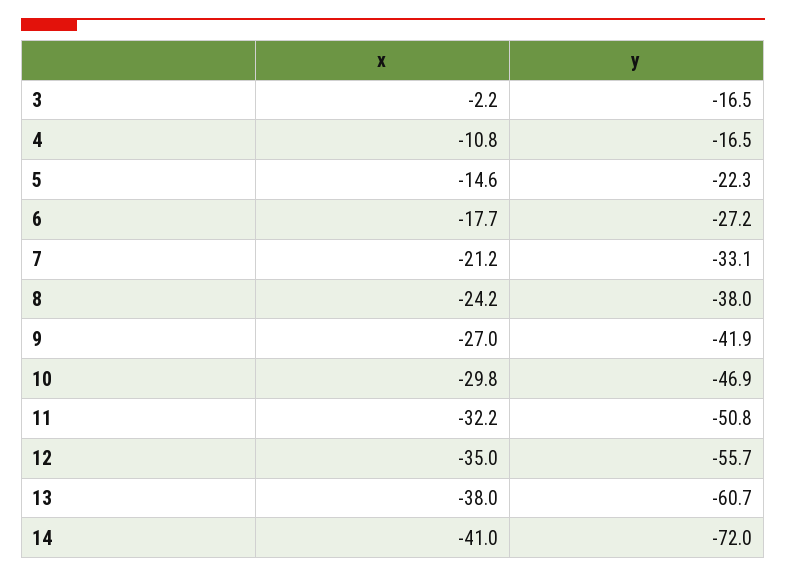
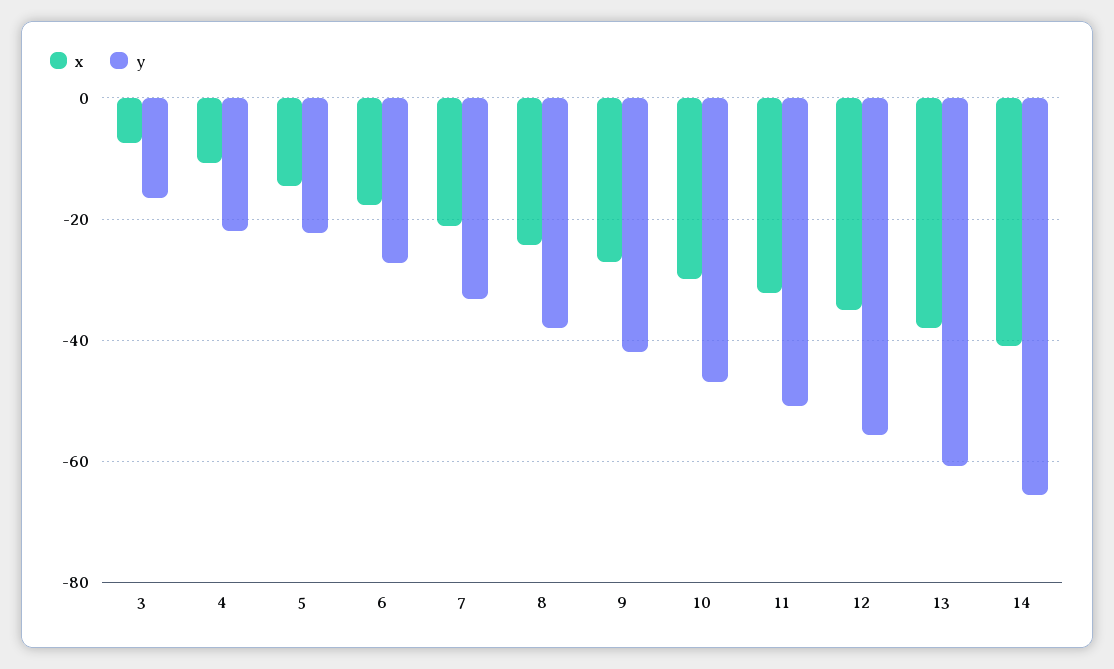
  {
    "x": {
-     "3": -2.2,
+     "3": -8,
      "4": -10.8,
      "5": -14.6,
      "6": -17.7,
      "7": -21.2,
      "8": -24.2,
      "9": -27,
      "10": -29.8,
      "11": -32.2,
      "12": -35,
      "13": -38,
      "14": -41
    },
    "y": {
      "3": -16.5,
-     "4": -16.5,
+     "4": -22,
      "5": -22.3,
      "6": -27.2,
      "7": -33.1,
      "8": -38,
      "9": -41.9,
      "10": -46.9,
      "11": -50.8,
      "12": -55.7,
      "13": -60.7,
-     "14": -72
+     "14": -66
    }
  }

